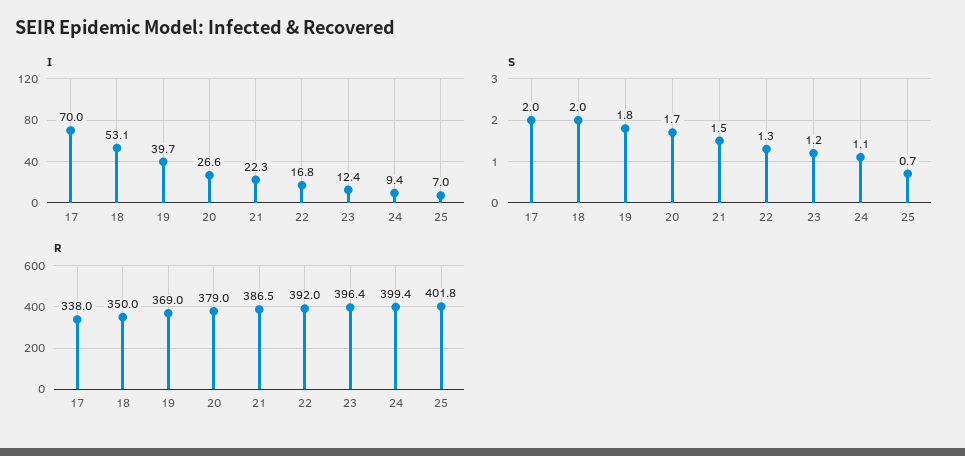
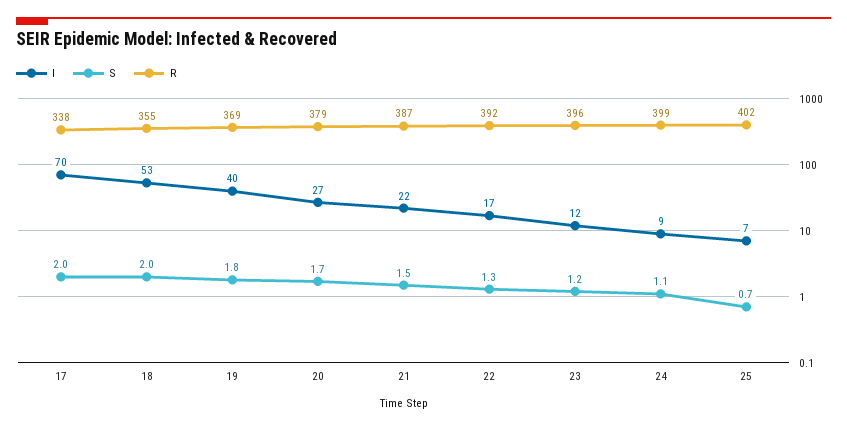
  {
    "I": {
      "17": 70,
      "18": 53.1,
      "19": 39.7,
      "20": 26.6,
      "21": 22.3,
      "22": 16.8,
      "23": 12.4,
      "24": 9.4,
      "25": 7
    },
    "S": {
      "17": 2,
      "18": 2,
      "19": 1.8,
      "20": 1.7,
      "21": 1.5,
      "22": 1.3,
      "23": 1.2,
      "24": 1.1,
      "25": 0.7
    },
    "R": {
      "17": 338,
-     "18": 350,
+     "18": 355,
      "19": 369,
      "20": 379,
      "21": 386.5,
      "22": 392,
      "23": 396.4,
      "24": 399.4,
      "25": 401.8
    }
  }

